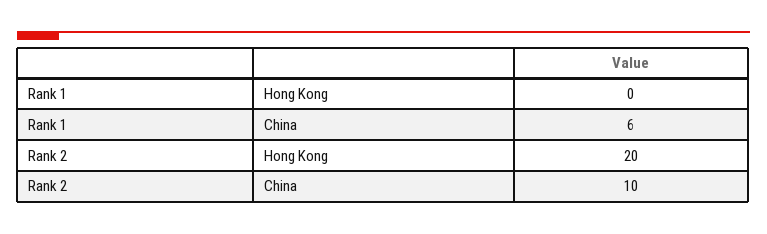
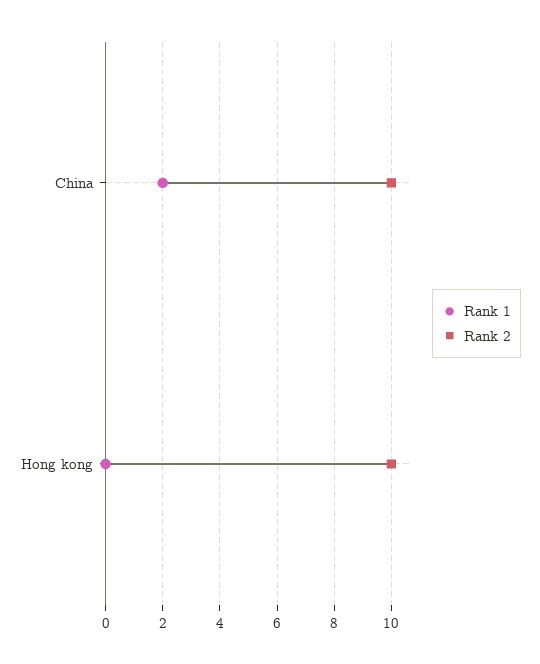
  {
    "Rank 1": {
      "Hong Kong": 0,
-     "China": 6
+     "China": 2
    },
    "Rank 2": {
-     "Hong Kong": 20,
+     "Hong Kong": 10,
      "China": 10
    }
  }

